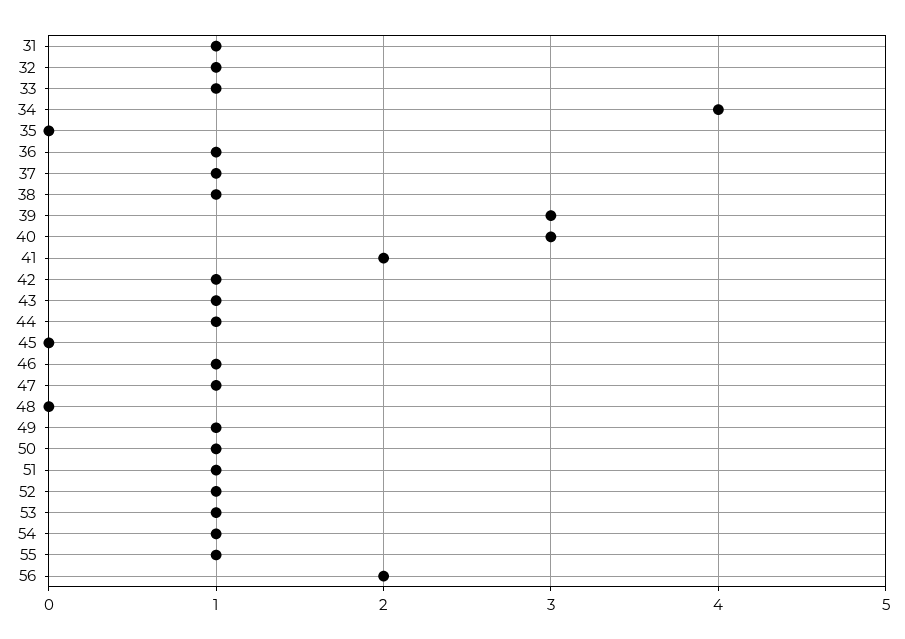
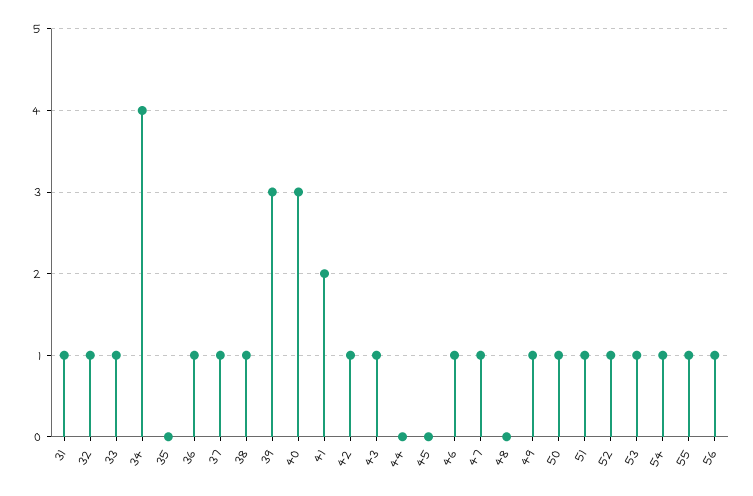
  {
    "31": 1,
    "32": 1,
    "33": 1,
    "34": 4,
    "35": 0,
    "36": 1,
    "37": 1,
    "38": 1,
    "39": 3,
    "40": 3,
    "41": 2,
    "42": 1,
    "43": 1,
-   "44": 1,
+   "44": 0,
    "45": 0,
    "46": 1,
    "47": 1,
    "48": 0,
    "49": 1,
    "50": 1,
    "51": 1,
    "52": 1,
    "53": 1,
    "54": 1,
    "55": 1,
-   "56": 2
+   "56": 1
  }

